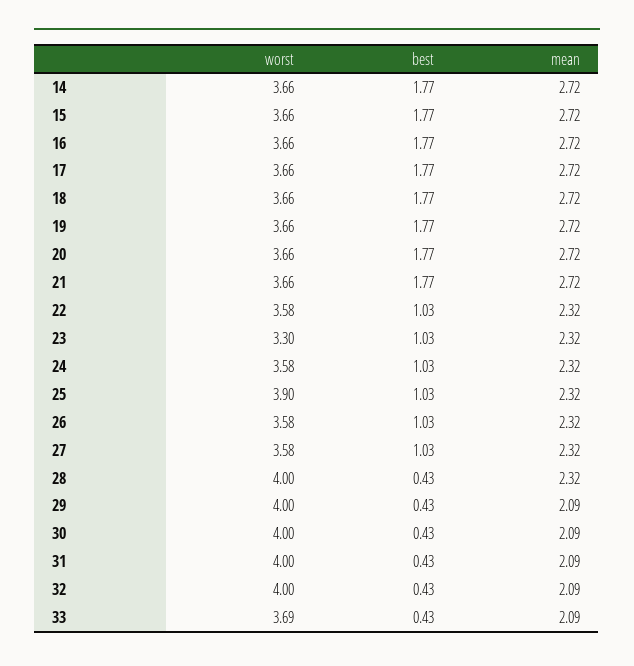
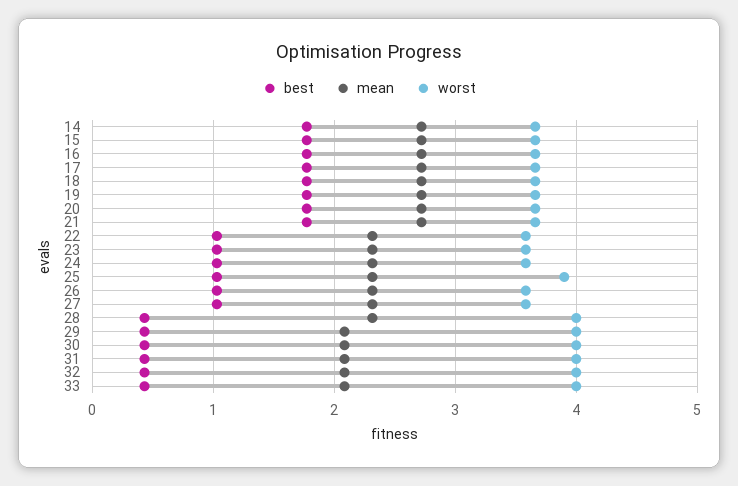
  {
    "worst": {
      "14": 3.66,
      "15": 3.66,
      "16": 3.66,
      "17": 3.66,
      "18": 3.66,
      "19": 3.66,
      "20": 3.66,
      "21": 3.66,
      "22": 3.58,
-     "23": 3.3,
+     "23": 3.6,
      "24": 3.58,
      "25": 3.9,
      "26": 3.58,
      "27": 3.58,
      "28": 4,
      "29": 4,
      "30": 4,
      "31": 4,
      "32": 4,
-     "33": 3.69
+     "33": 4
    },
    "best": {
      "14": 1.77,
      "15": 1.77,
      "16": 1.77,
      "17": 1.77,
      "18": 1.77,
      "19": 1.77,
      "20": 1.77,
      "21": 1.77,
      "22": 1.03,
      "23": 1.03,
      "24": 1.03,
      "25": 1.03,
      "26": 1.03,
      "27": 1.03,
      "28": 0.43,
      "29": 0.43,
      "30": 0.43,
      "31": 0.43,
      "32": 0.43,
      "33": 0.43
    },
    "mean": {
      "14": 2.72,
      "15": 2.72,
      "16": 2.72,
      "17": 2.72,
      "18": 2.72,
      "19": 2.72,
      "20": 2.72,
      "21": 2.72,
      "22": 2.32,
      "23": 2.32,
      "24": 2.32,
      "25": 2.32,
      "26": 2.32,
      "27": 2.32,
      "28": 2.32,
      "29": 2.09,
      "30": 2.09,
      "31": 2.09,
      "32": 2.09,
      "33": 2.09
    }
  }

